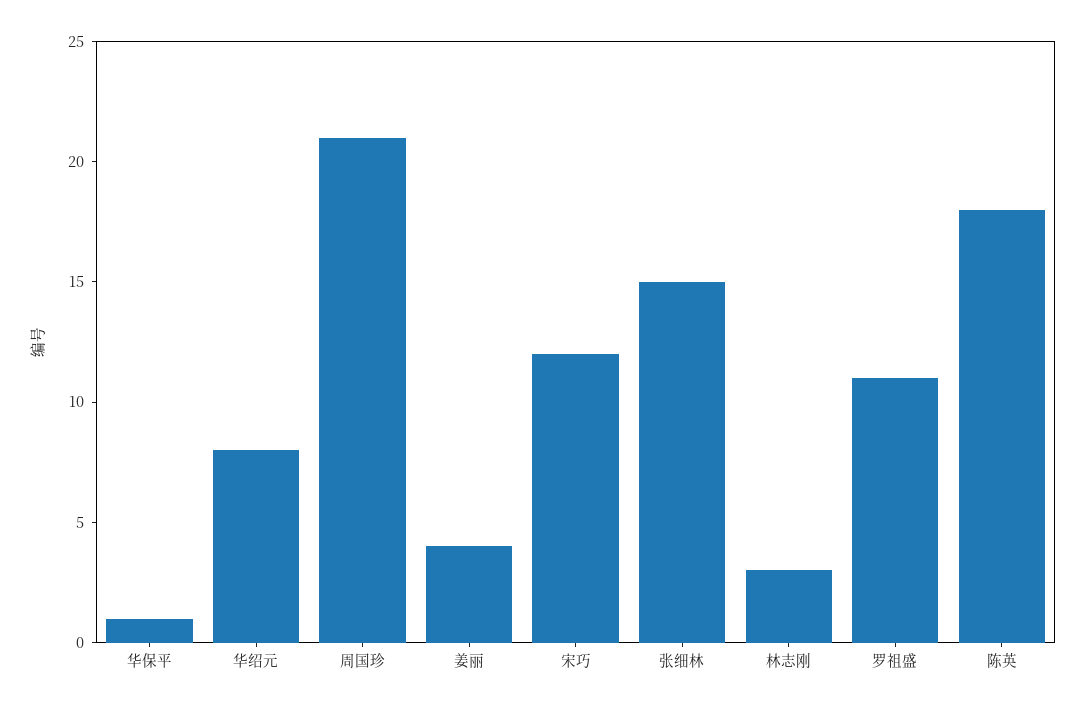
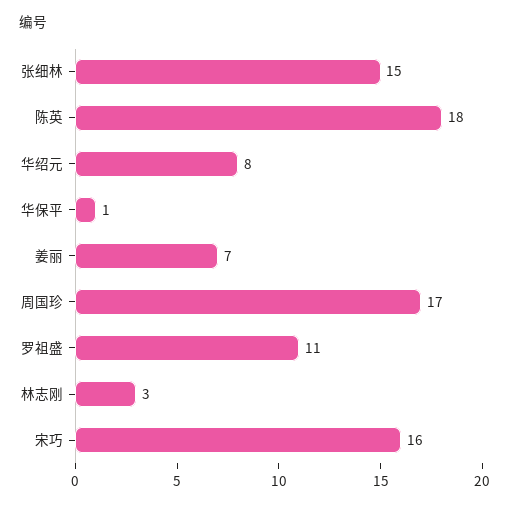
  {
    "华保平": 1,
    "华绍元": 8,
-   "周国珍": 21,
+   "周国珍": 17,
-   "姜丽": 4,
+   "姜丽": 7,
-   "宋巧": 12,
+   "宋巧": 16,
    "张细林": 15,
    "林志刚": 3,
    "罗祖盛": 11,
    "陈英": 18
  }

